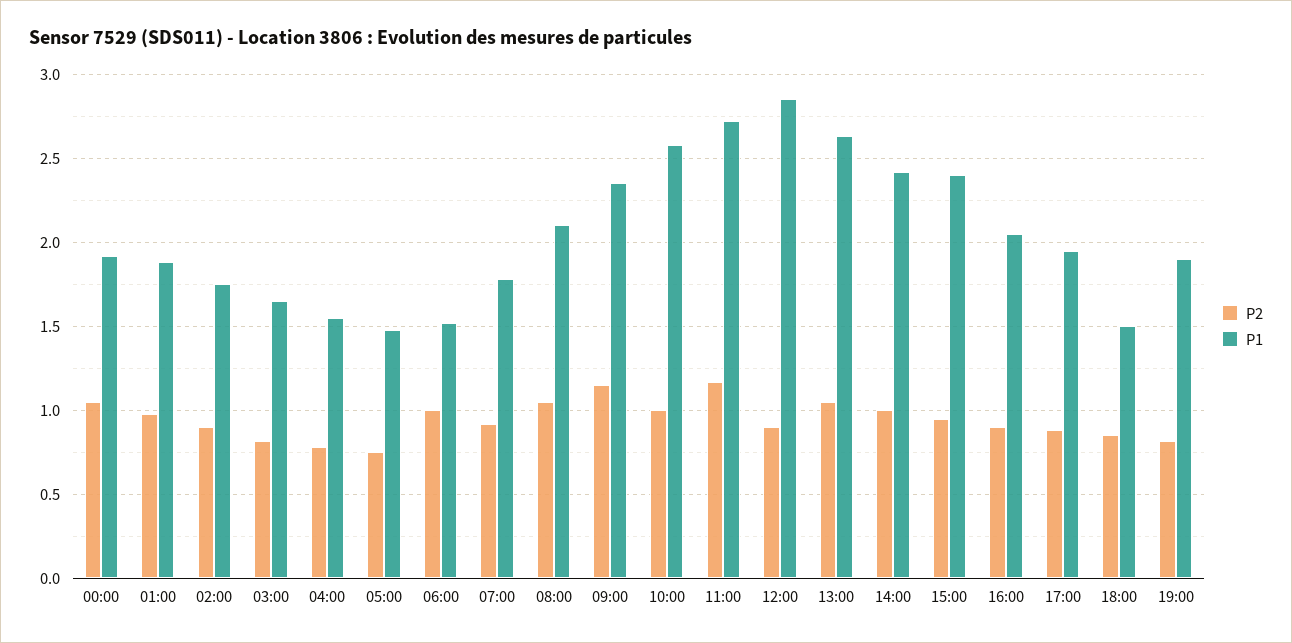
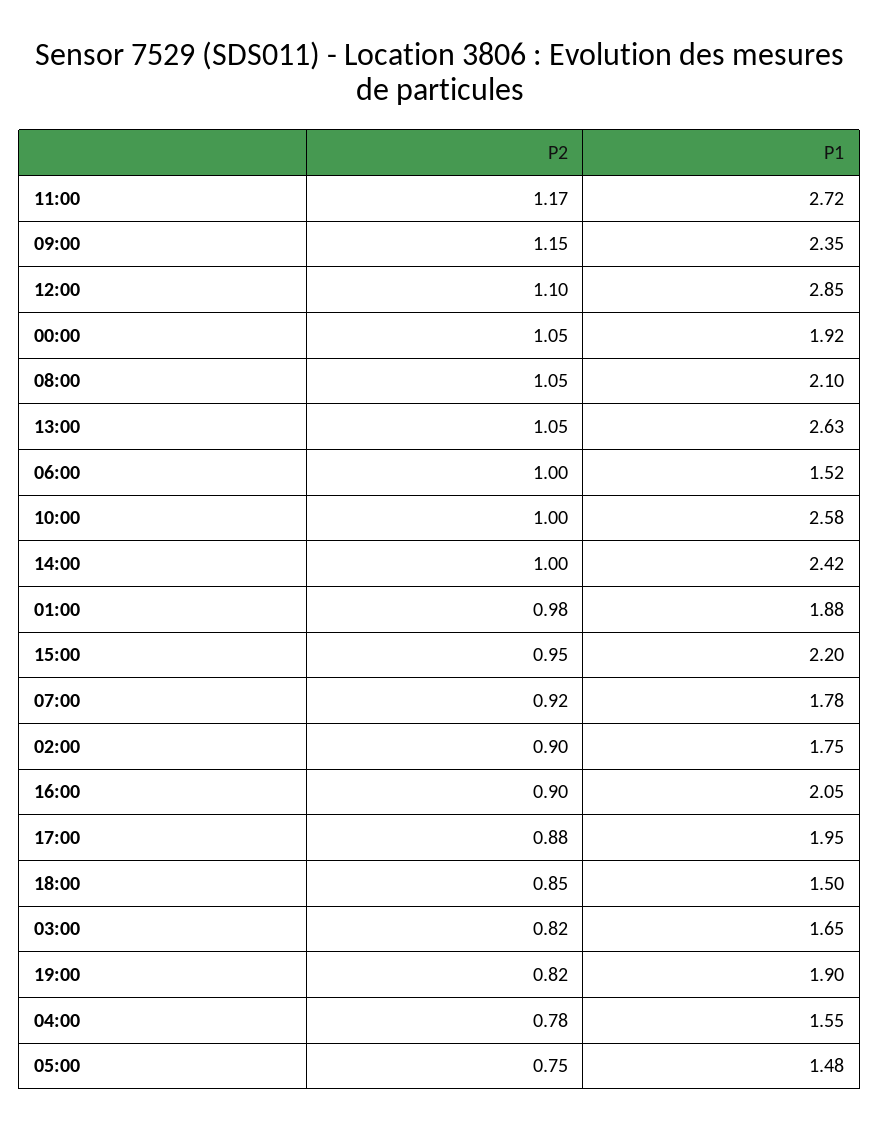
  {
    "P2": {
      "00:00": 1.05,
      "01:00": 0.98,
      "02:00": 0.9,
      "03:00": 0.82,
      "04:00": 0.78,
      "05:00": 0.75,
      "06:00": 1,
      "07:00": 0.92,
      "08:00": 1.05,
      "09:00": 1.15,
      "10:00": 1,
      "11:00": 1.17,
-     "12:00": 0.9,
+     "12:00": 1.1,
      "13:00": 1.05,
      "14:00": 1,
      "15:00": 0.95,
      "16:00": 0.9,
      "17:00": 0.88,
      "18:00": 0.85,
      "19:00": 0.82
    },
    "P1": {
      "00:00": 1.92,
      "01:00": 1.88,
      "02:00": 1.75,
      "03:00": 1.65,
      "04:00": 1.55,
      "05:00": 1.48,
      "06:00": 1.52,
      "07:00": 1.78,
      "08:00": 2.1,
      "09:00": 2.35,
      "10:00": 2.58,
      "11:00": 2.72,
      "12:00": 2.85,
      "13:00": 2.63,
      "14:00": 2.42,
-     "15:00": 2.4,
+     "15:00": 2.2,
      "16:00": 2.05,
      "17:00": 1.95,
      "18:00": 1.5,
      "19:00": 1.9
    }
  }

